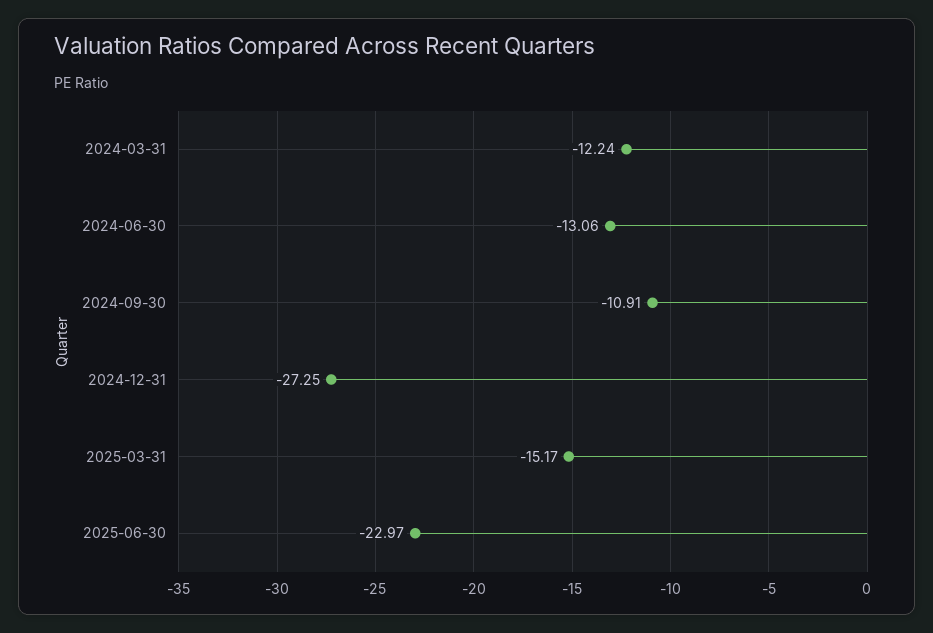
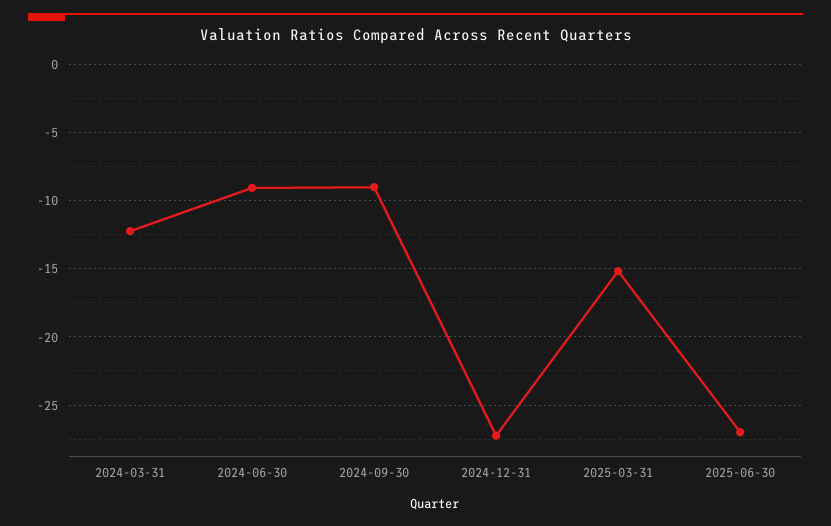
  {
    "2024-03-31": -12.24,
-   "2024-06-30": -13.06,
+   "2024-06-30": -9,
-   "2024-09-30": -10.91,
+   "2024-09-30": -9,
    "2024-12-31": -27.25,
    "2025-03-31": -15.17,
-   "2025-06-30": -22.97
+   "2025-06-30": -27
  }

